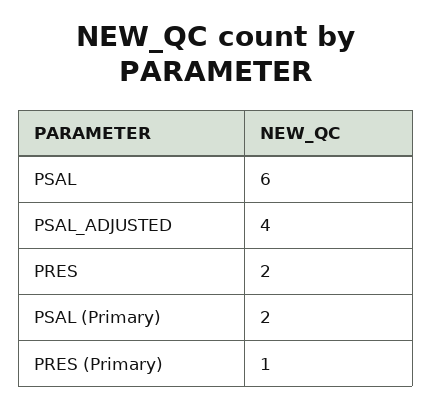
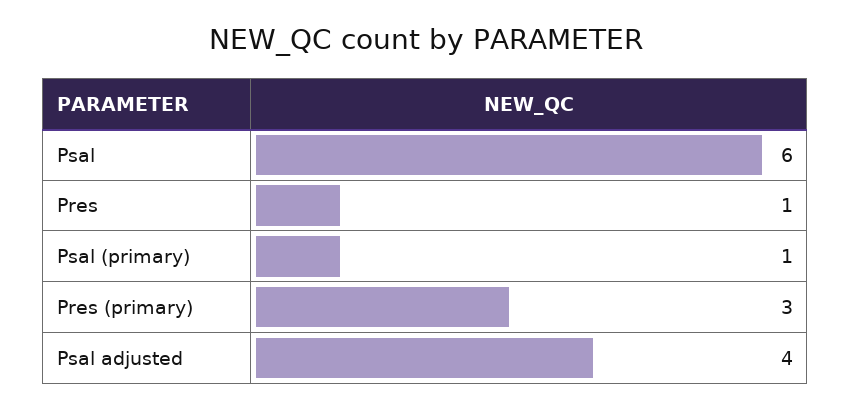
  {
    "PSAL": 6,
    "PSAL_ADJUSTED": 4,
-   "PRES": 2,
+   "PRES": 1,
-   "PSAL (Primary)": 2,
+   "PSAL (Primary)": 1,
-   "PRES (Primary)": 1
+   "PRES (Primary)": 3
  }

